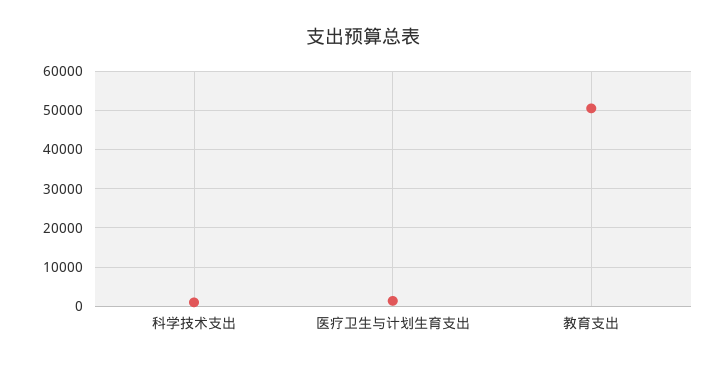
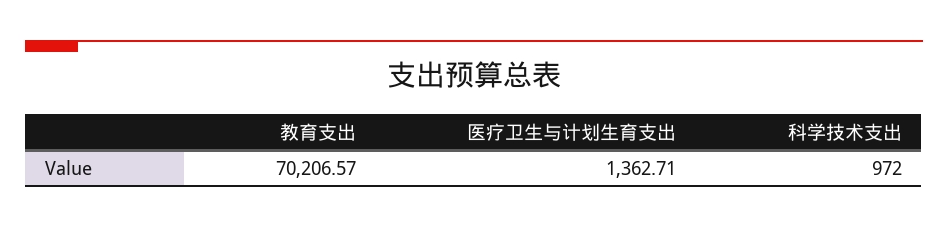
  {
    "科学技术支出": 972,
    "医疗卫生与计划生育支出": 1362.71,
-   "教育支出": 50000
+   "教育支出": 70206.57
  }

